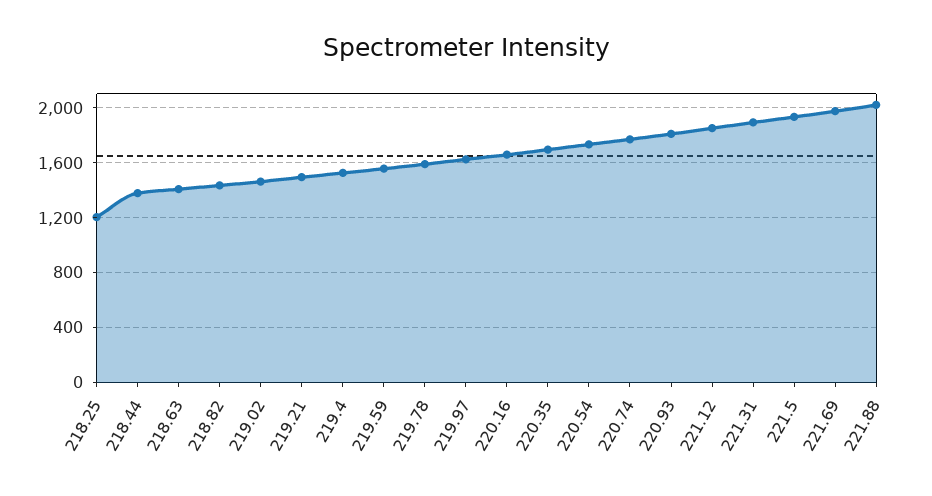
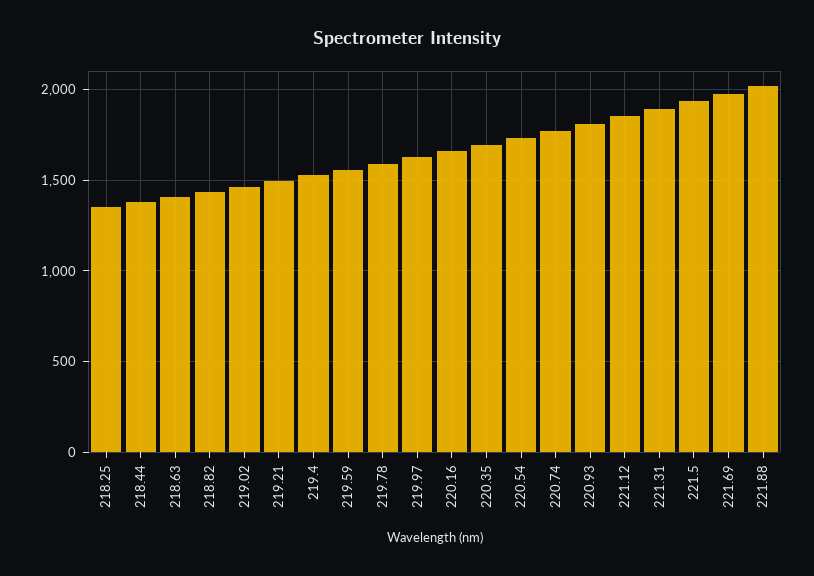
  {
-   "218.25": 1200,
+   "218.25": 1350,
    "218.44": 1400,
    "218.63": 1400,
    "218.82": 1450,
    "219.02": 1450,
    "219.21": 1500,
    "219.4": 1550,
    "219.59": 1550,
    "219.78": 1600,
    "219.97": 1650,
    "220.16": 1650,
    "220.35": 1700,
    "220.54": 1750,
    "220.74": 1750,
    "220.93": 1800,
    "221.12": 1850,
    "221.31": 1900,
    "221.5": 1950,
    "221.69": 2000,
    "221.88": 2000
  }

